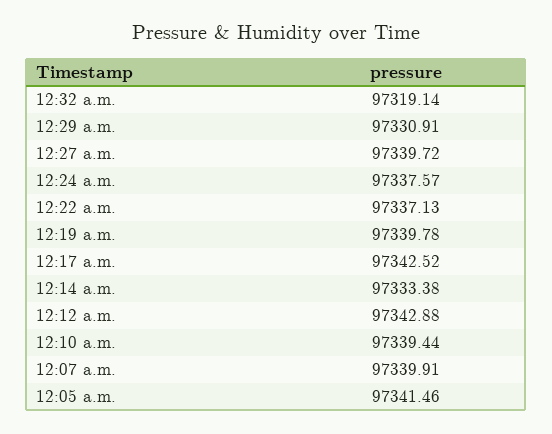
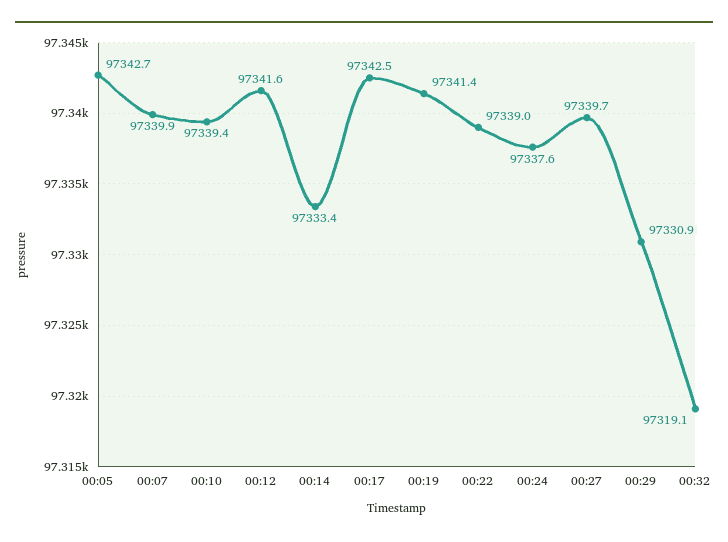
  {
    "12:32 a.m.": 97319.14,
    "12:29 a.m.": 97330.91,
    "12:27 a.m.": 97339.72,
    "12:24 a.m.": 97337.57,
-   "12:22 a.m.": 97337.13,
+   "12:22 a.m.": 97339,
-   "12:19 a.m.": 97339.78,
+   "12:19 a.m.": 97341.4,
    "12:17 a.m.": 97342.52,
    "12:14 a.m.": 97333.38,
-   "12:12 a.m.": 97342.88,
+   "12:12 a.m.": 97341.6,
    "12:10 a.m.": 97339.44,
    "12:07 a.m.": 97339.91,
-   "12:05 a.m.": 97341.46
+   "12:05 a.m.": 97342.7
  }

